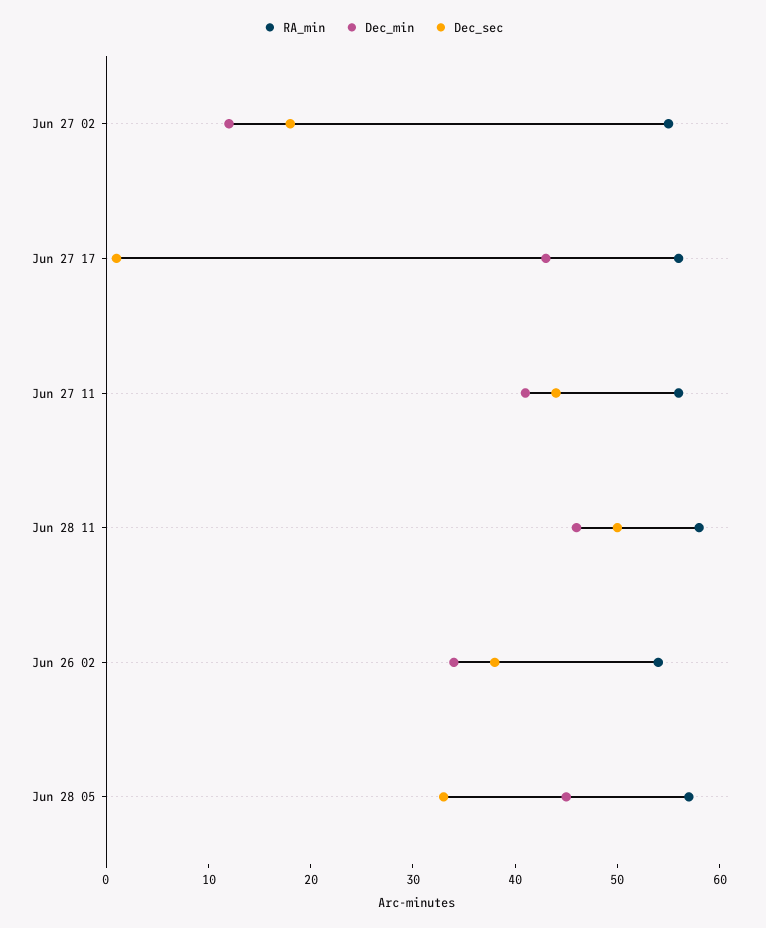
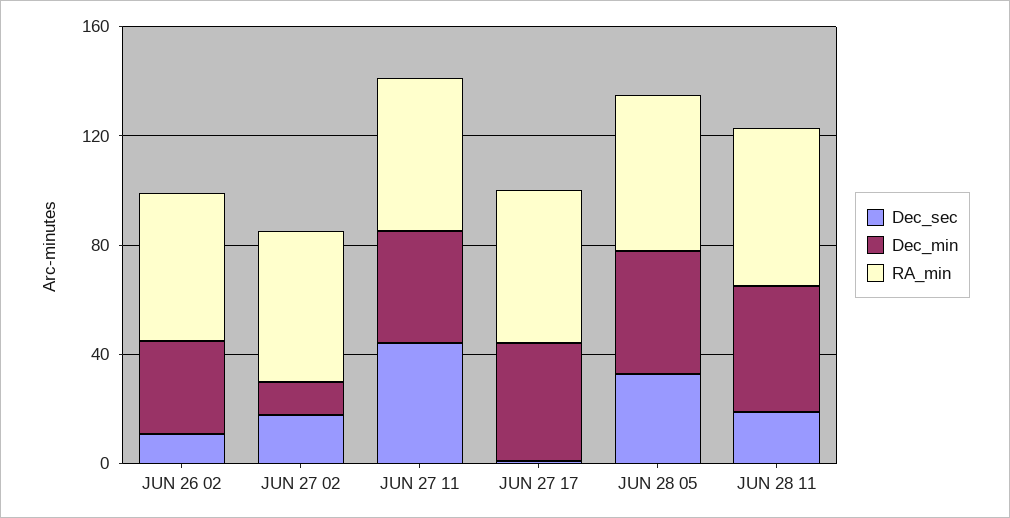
  {
    "RA_min": {
      "Jun 27 02": 55,
      "Jun 27 17": 56,
      "Jun 27 11": 56,
      "Jun 28 11": 58,
      "Jun 26 02": 54,
      "Jun 28 05": 57
    },
    "Dec_min": {
      "Jun 27 02": 12,
      "Jun 27 17": 43,
      "Jun 27 11": 41,
      "Jun 28 11": 46,
      "Jun 26 02": 34,
      "Jun 28 05": 45
    },
    "Dec_sec": {
      "Jun 27 02": 18,
      "Jun 27 17": 1,
      "Jun 27 11": 44,
-     "Jun 28 11": 50,
+     "Jun 28 11": 20,
-     "Jun 26 02": 38,
+     "Jun 26 02": 10,
      "Jun 28 05": 33
    }
  }

